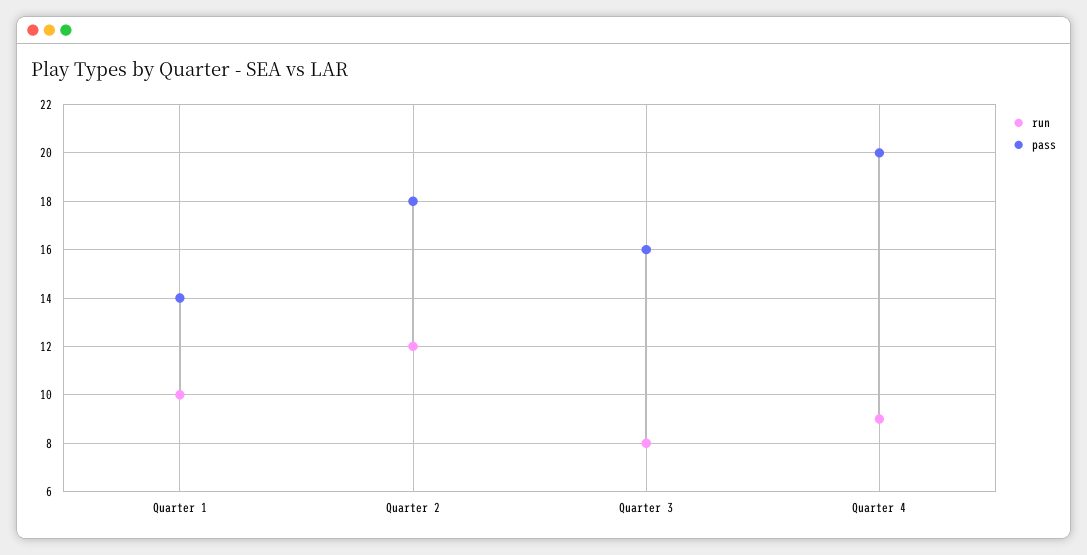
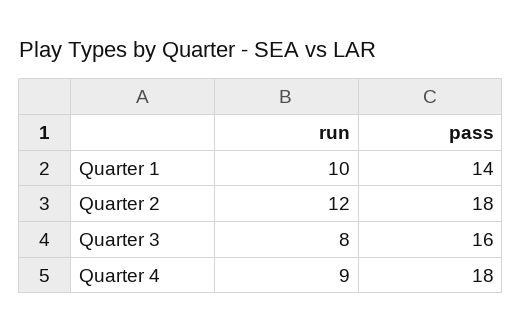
  {
    "run": {
      "Quarter 1": 10,
      "Quarter 2": 12,
      "Quarter 3": 8,
      "Quarter 4": 9
    },
    "pass": {
      "Quarter 1": 14,
      "Quarter 2": 18,
      "Quarter 3": 16,
-     "Quarter 4": 20
+     "Quarter 4": 18
    }
  }

